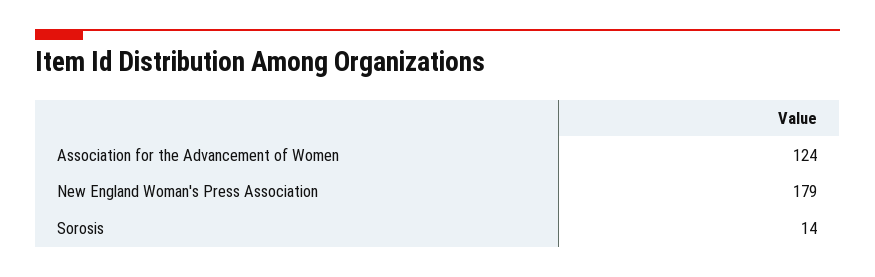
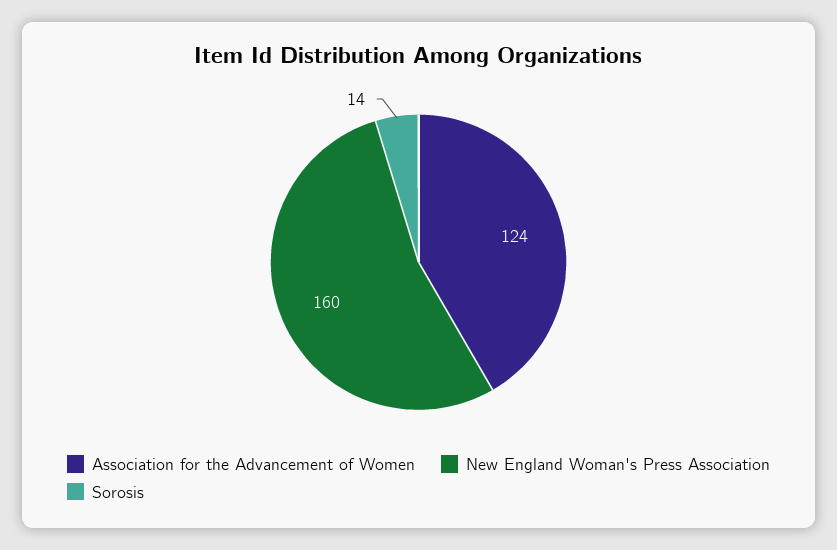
  {
    "Association for the Advancement of Women": 124,
-   "New England Woman's Press Association": 179,
+   "New England Woman's Press Association": 160,
    "Sorosis": 14
  }

